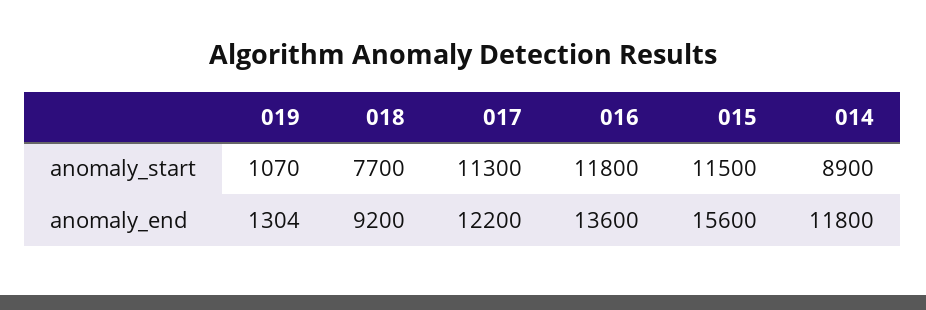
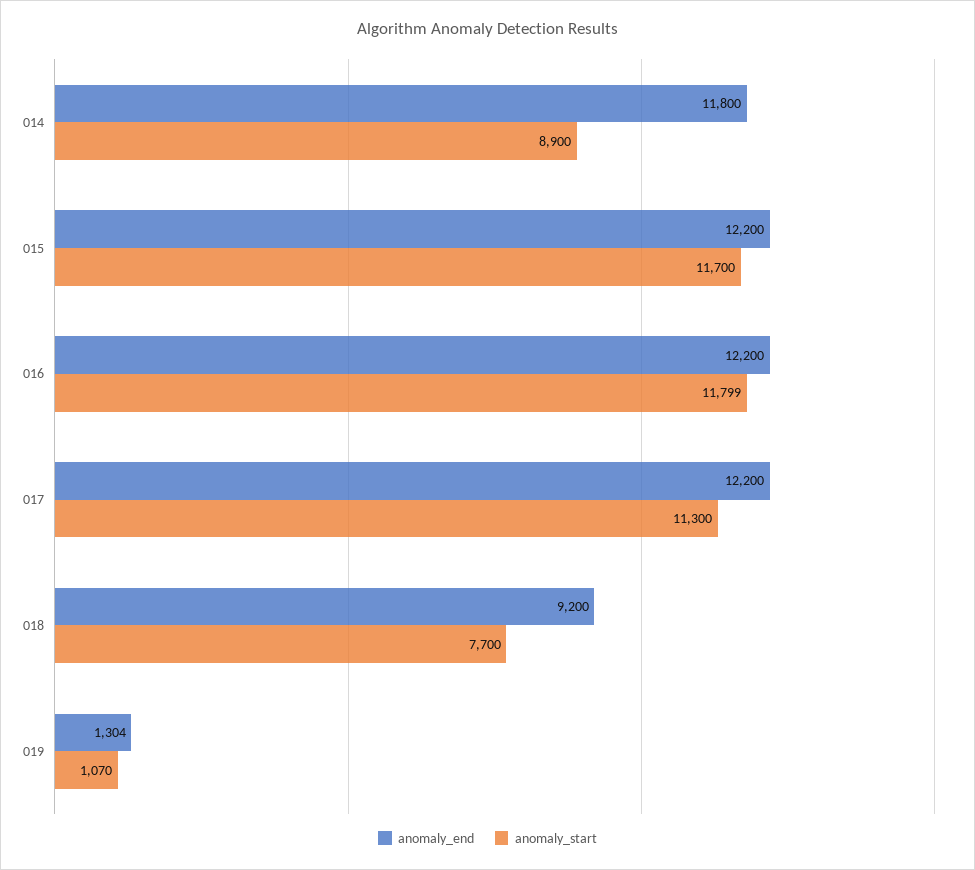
  {
    "anomaly_start": {
      "019": 1070,
      "018": 7700,
      "017": 11300,
-     "016": 11800,
+     "016": 11799,
-     "015": 11500,
+     "015": 11700,
      "014": 8900
    },
    "anomaly_end": {
      "019": 1304,
      "018": 9200,
      "017": 12200,
-     "016": 13600,
+     "016": 12200,
-     "015": 15600,
+     "015": 12200,
      "014": 11800
    }
  }

